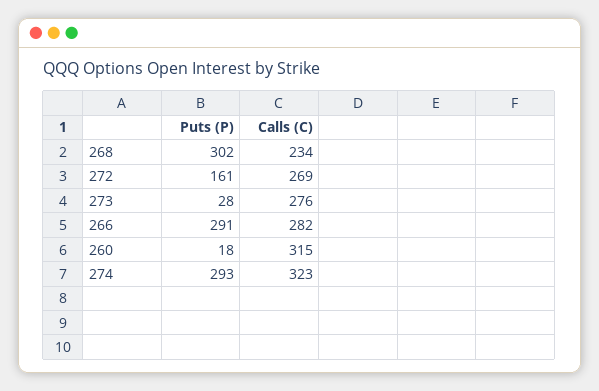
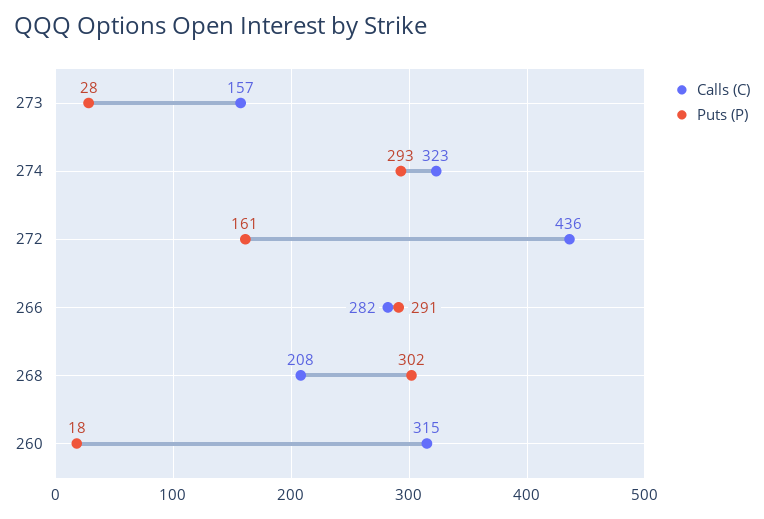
  {
    "Puts (P)": {
      "268": 302,
      "272": 161,
      "273": 28,
      "266": 291,
      "260": 18,
      "274": 293
    },
    "Calls (C)": {
-     "268": 234,
+     "268": 208,
-     "272": 269,
+     "272": 436,
-     "273": 276,
+     "273": 157,
      "266": 282,
      "260": 315,
      "274": 323
    }
  }

